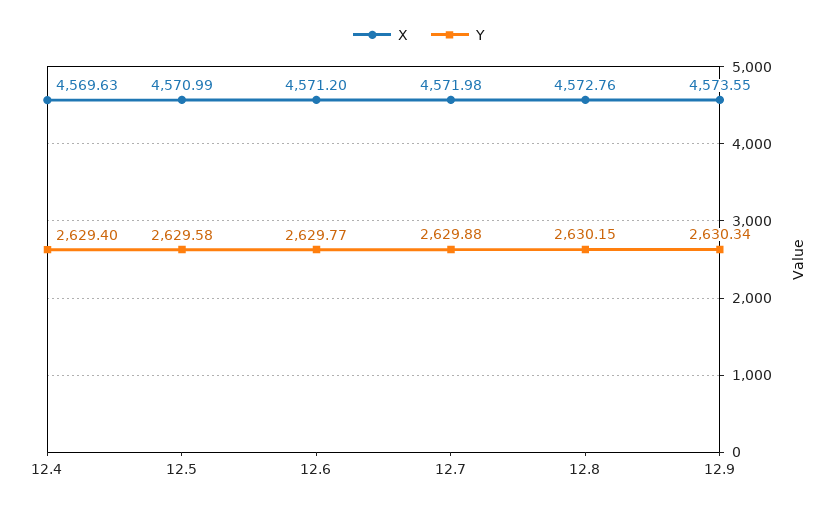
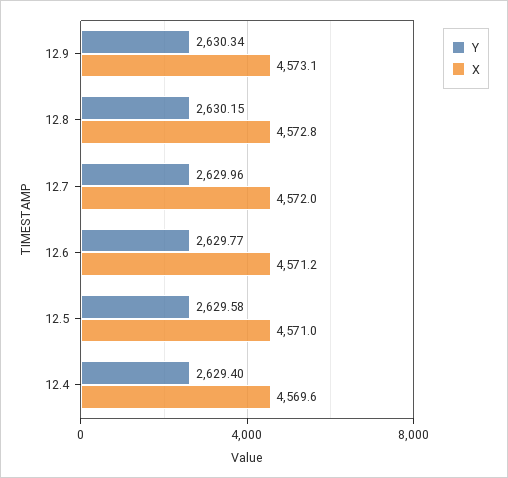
  {
    "X": {
      "12.4": 4569.63,
      "12.5": 4570.99,
      "12.6": 4571.2,
      "12.7": 4571.98,
      "12.8": 4572.76,
-     "12.9": 4573.55
+     "12.9": 4573.1
    },
    "Y": {
      "12.4": 2629.4,
      "12.5": 2629.58,
      "12.6": 2629.77,
-     "12.7": 2629.88,
+     "12.7": 2629.96,
      "12.8": 2630.15,
      "12.9": 2630.34
    }
  }

